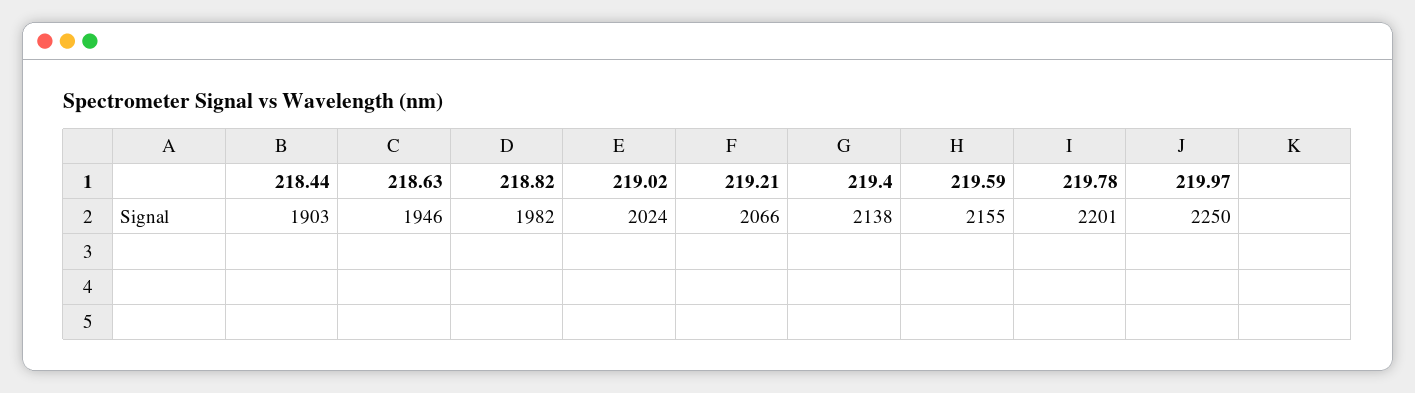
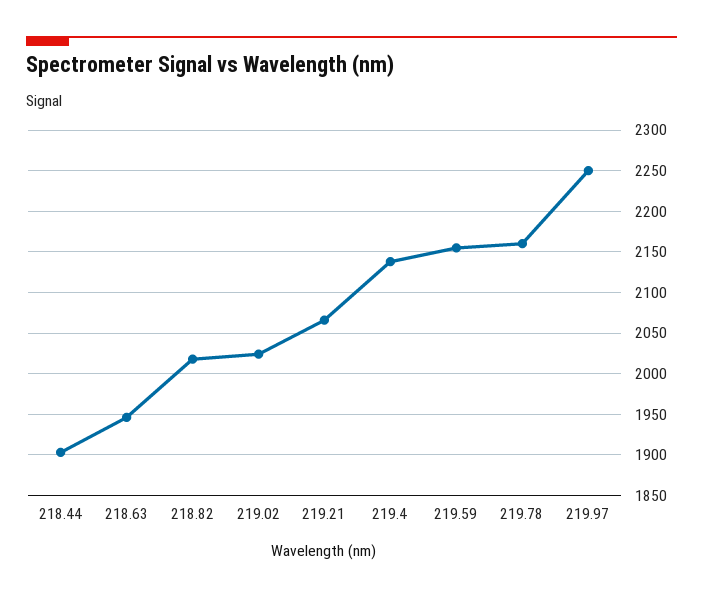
  {
    "218.44": 1903,
    "218.63": 1946,
-   "218.82": 1982,
+   "218.82": 2020,
    "219.02": 2024,
    "219.21": 2066,
    "219.4": 2138,
    "219.59": 2155,
-   "219.78": 2201,
+   "219.78": 2160,
    "219.97": 2250
  }

